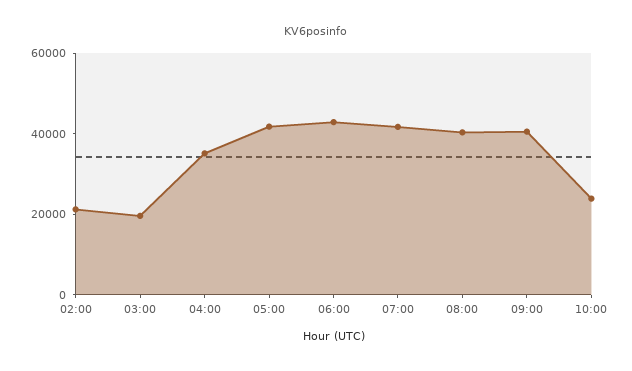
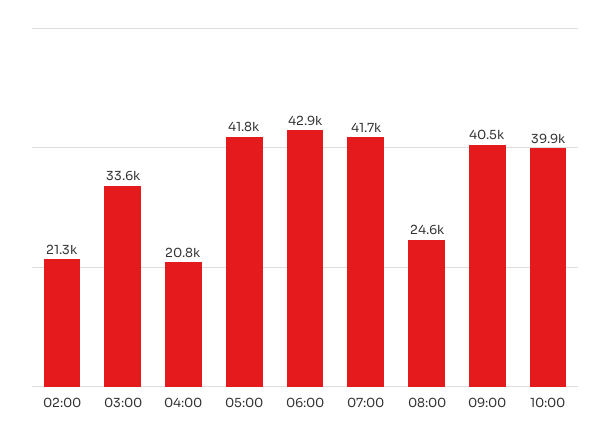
  {
    "02:00": 21300,
-   "03:00": 20000,
+   "03:00": 33600,
-   "04:00": 35000,
+   "04:00": 20800,
    "05:00": 41800,
    "06:00": 42900,
    "07:00": 41700,
-   "08:00": 40000,
+   "08:00": 24600,
    "09:00": 40500,
-   "10:00": 25000
+   "10:00": 39900
  }

